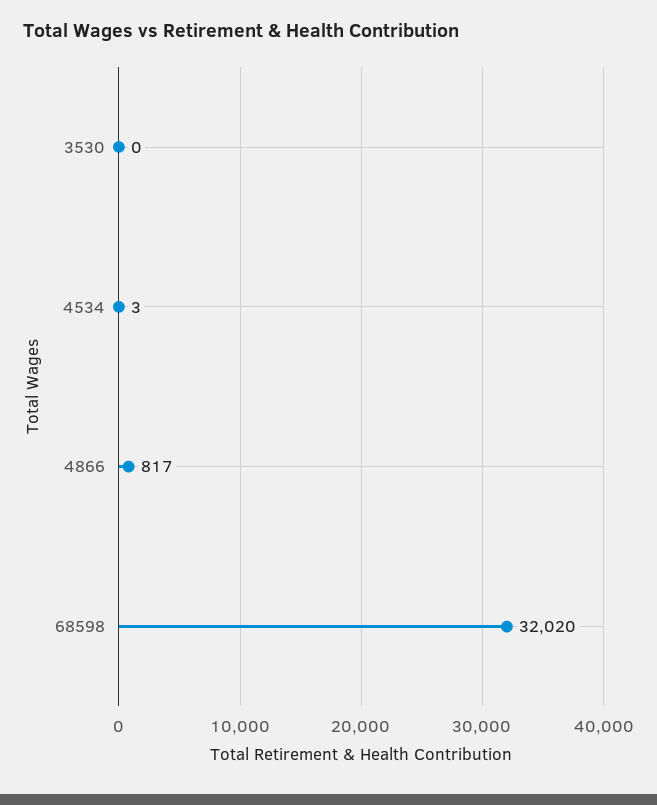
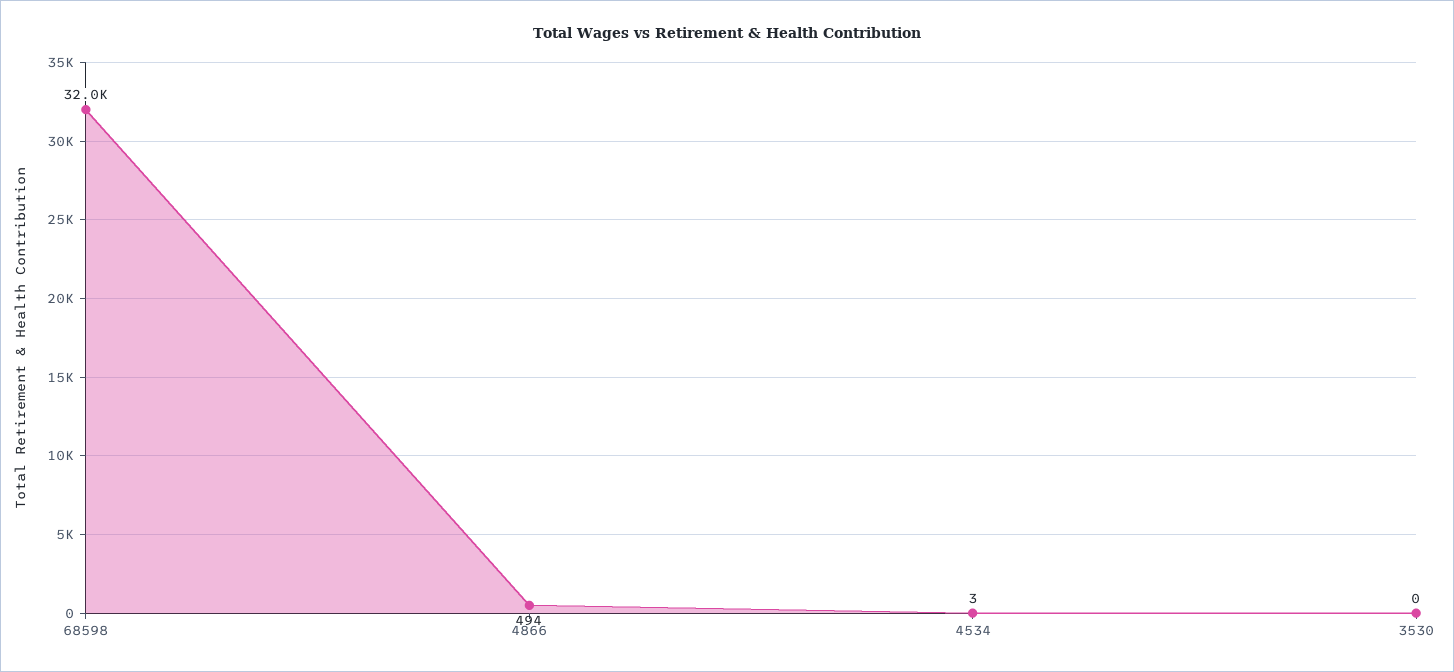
  {
    "3530": 0,
    "4534": 3,
-   "4866": 817,
+   "4866": 494,
    "68598": 32020
  }

